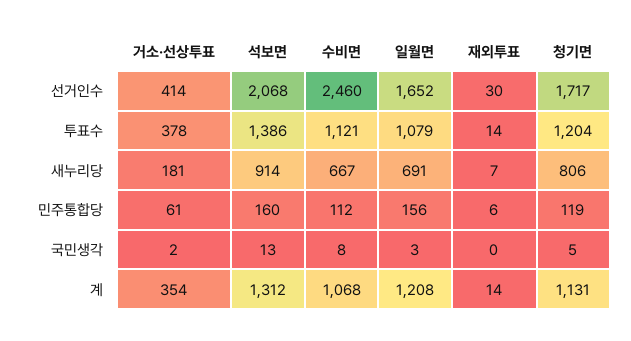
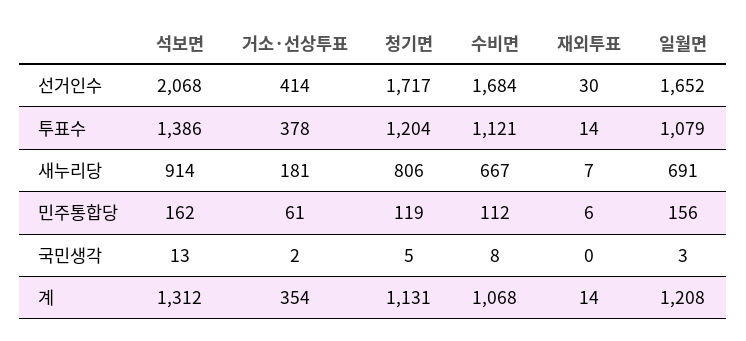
  {
    "거소·선상투표": {
      "선거인수": 414,
      "투표수": 378,
      "새누리당": 181,
      "민주통합당": 61,
      "국민생각": 2,
      "계": 354
    },
    "석보면": {
      "선거인수": 2068,
      "투표수": 1386,
      "새누리당": 914,
-     "민주통합당": 160,
+     "민주통합당": 162,
      "국민생각": 13,
      "계": 1312
    },
    "수비면": {
-     "선거인수": 2460,
+     "선거인수": 1684,
      "투표수": 1121,
      "새누리당": 667,
      "민주통합당": 112,
      "국민생각": 8,
      "계": 1068
    },
    "일월면": {
      "선거인수": 1652,
      "투표수": 1079,
      "새누리당": 691,
      "민주통합당": 156,
      "국민생각": 3,
      "계": 1208
    },
    "재외투표": {
      "선거인수": 30,
      "투표수": 14,
      "새누리당": 7,
      "민주통합당": 6,
      "국민생각": 0,
      "계": 14
    },
    "청기면": {
      "선거인수": 1717,
      "투표수": 1204,
      "새누리당": 806,
      "민주통합당": 119,
      "국민생각": 5,
      "계": 1131
    }
  }

